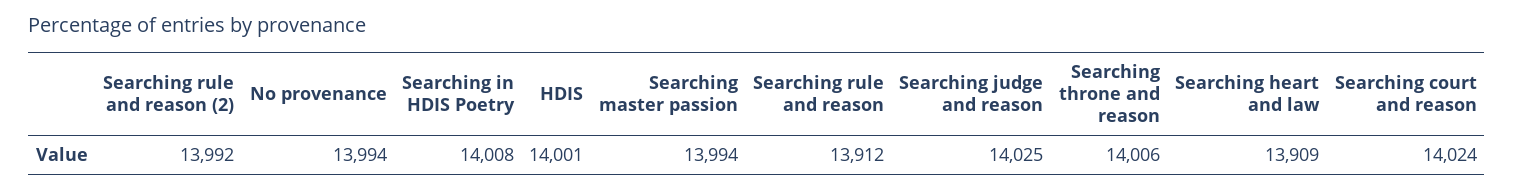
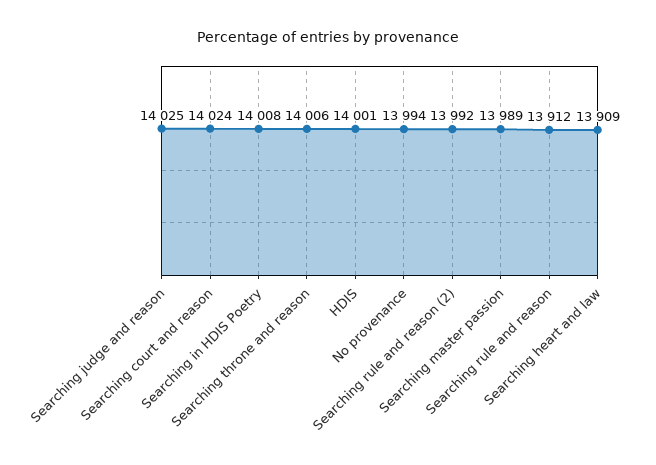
  {
    "Searching rule and reason (2)": 13992,
    "No provenance": 13994,
    "Searching in HDIS Poetry": 14008,
    "HDIS": 14001,
-   "Searching master passion": 13994,
+   "Searching master passion": 13989,
    "Searching rule and reason": 13912,
    "Searching judge and reason": 14025,
    "Searching throne and reason": 14006,
    "Searching heart and law": 13909,
    "Searching court and reason": 14024
  }

